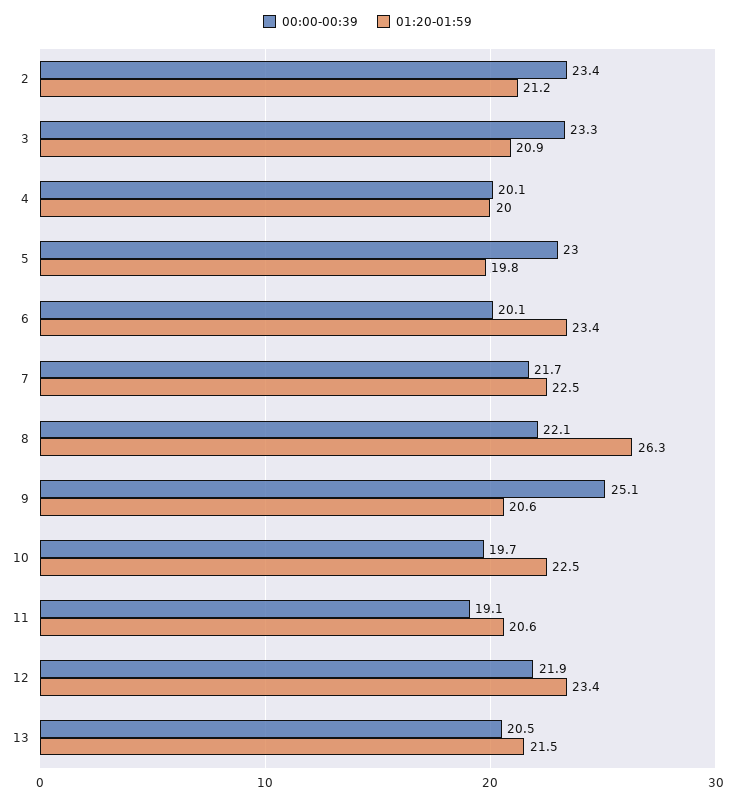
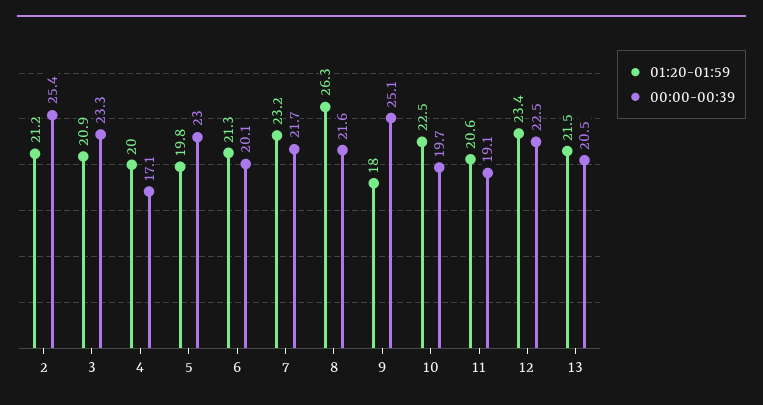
  {
    "00:00-00:39": {
-     "2": 23.4,
+     "2": 25.4,
      "3": 23.3,
-     "4": 20.1,
+     "4": 17.1,
      "5": 23,
      "6": 20.1,
      "7": 21.7,
-     "8": 22.1,
+     "8": 21.6,
      "9": 25.1,
      "10": 19.7,
      "11": 19.1,
-     "12": 21.9,
+     "12": 22.5,
      "13": 20.5
    },
    "01:20-01:59": {
      "2": 21.2,
      "3": 20.9,
      "4": 20,
      "5": 19.8,
-     "6": 23.4,
+     "6": 21.3,
-     "7": 22.5,
+     "7": 23.2,
      "8": 26.3,
-     "9": 20.6,
+     "9": 18,
      "10": 22.5,
      "11": 20.6,
      "12": 23.4,
      "13": 21.5
    }
  }

